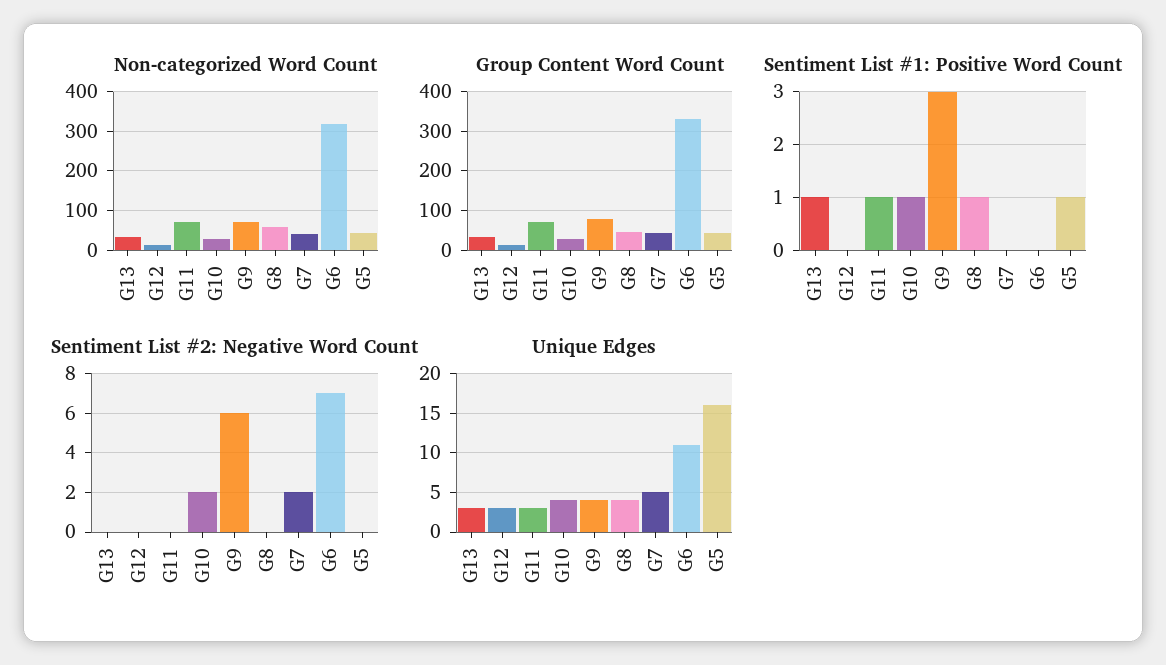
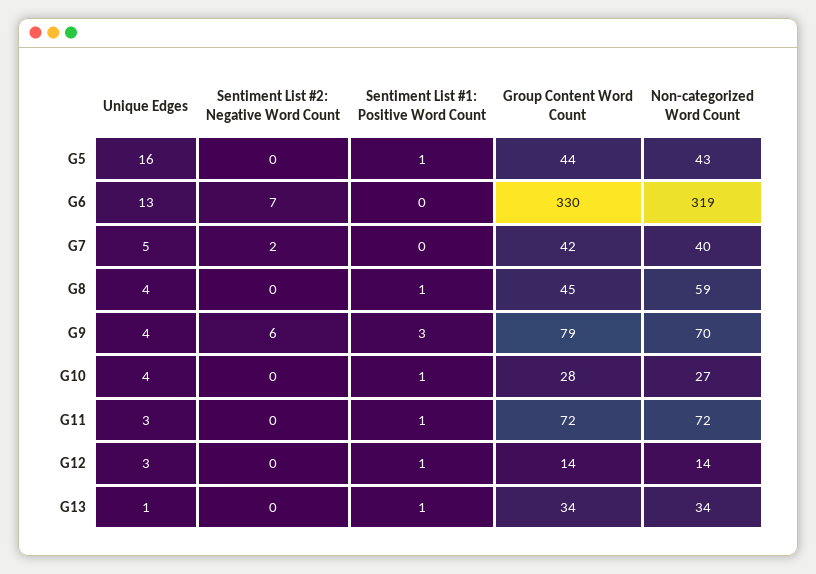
  {
    "Non-categorized Word Count": {
      "G13": 34,
      "G12": 14,
      "G11": 72,
      "G10": 27,
      "G9": 70,
      "G8": 59,
      "G7": 40,
      "G6": 319,
      "G5": 43
    },
    "Group Content Word Count": {
      "G13": 34,
      "G12": 14,
      "G11": 72,
      "G10": 28,
      "G9": 79,
      "G8": 45,
      "G7": 42,
      "G6": 330,
      "G5": 44
    },
    "Sentiment List #1: Positive Word Count": {
      "G13": 1,
-     "G12": 0,
+     "G12": 1,
      "G11": 1,
      "G10": 1,
      "G9": 3,
      "G8": 1,
      "G7": 0,
      "G6": 0,
      "G5": 1
    },
    "Sentiment List #2: Negative Word Count": {
      "G13": 0,
      "G12": 0,
      "G11": 0,
-     "G10": 2,
+     "G10": 0,
      "G9": 6,
      "G8": 0,
      "G7": 2,
      "G6": 7,
      "G5": 0
    },
    "Unique Edges": {
-     "G13": 3,
+     "G13": 1,
      "G12": 3,
      "G11": 3,
      "G10": 4,
      "G9": 4,
      "G8": 4,
      "G7": 5,
-     "G6": 11,
+     "G6": 13,
      "G5": 16
    }
  }

